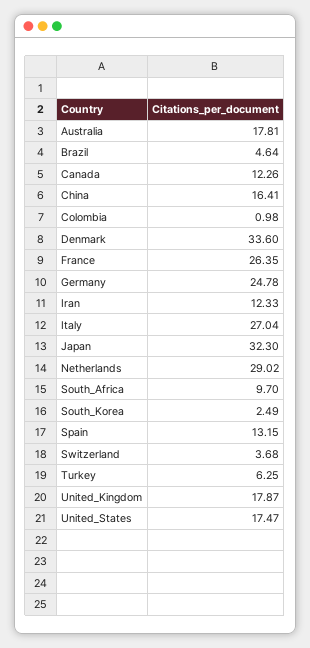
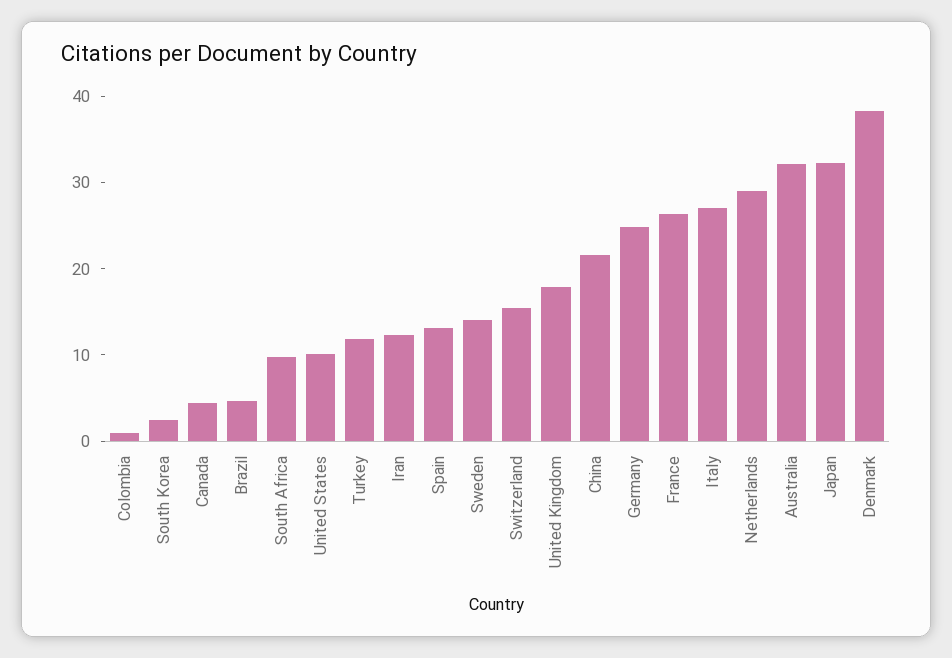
  {
-   "Australia": 17.81,
+   "Australia": 32,
    "Brazil": 4.64,
-   "Canada": 12.26,
+   "Canada": 4,
-   "China": 16.41,
+   "China": 22,
    "Colombia": 0.98,
-   "Denmark": 33.6,
+   "Denmark": 38,
    "France": 26.35,
    "Germany": 24.78,
    "Iran": 12.33,
    "Italy": 27.04,
    "Japan": 32.3,
    "Netherlands": 29.02,
    "South_Africa": 9.7,
    "South_Korea": 2.49,
    "Spain": 13.15,
-   "Switzerland": 3.68,
+   "Switzerland": 16,
-   "Turkey": 6.25,
+   "Turkey": 12,
    "United_Kingdom": 17.87,
-   "United_States": 17.47
+   "United_States": 10,
+   "Sweden": 14
  }

